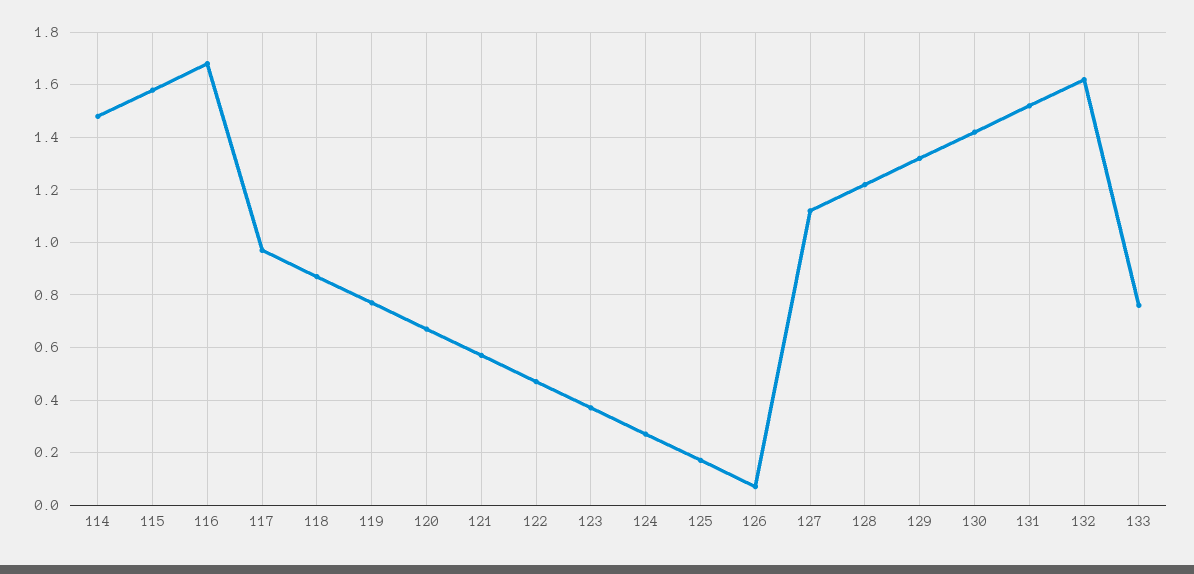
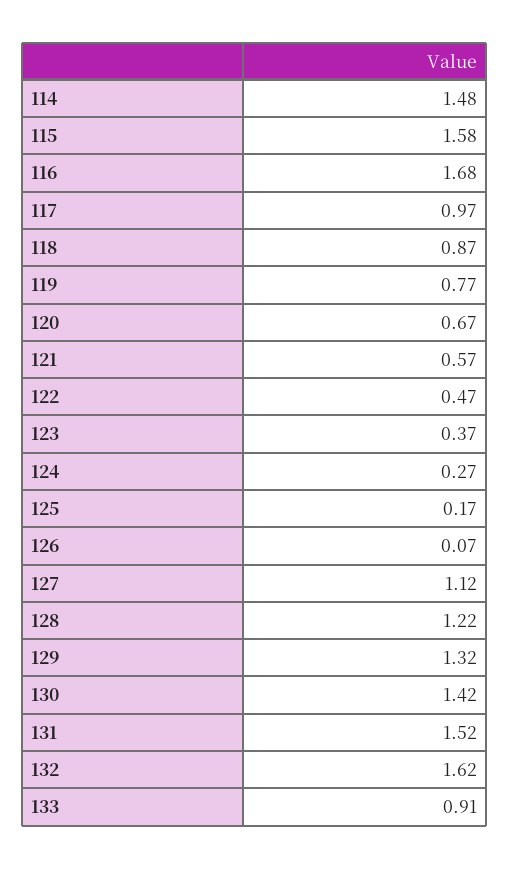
  {
    "114": 1.48,
    "115": 1.58,
    "116": 1.68,
    "117": 0.97,
    "118": 0.87,
    "119": 0.77,
    "120": 0.67,
    "121": 0.57,
    "122": 0.47,
    "123": 0.37,
    "124": 0.27,
    "125": 0.17,
    "126": 0.07,
    "127": 1.12,
    "128": 1.22,
    "129": 1.32,
    "130": 1.42,
    "131": 1.52,
    "132": 1.62,
-   "133": 0.75
+   "133": 0.91
  }

